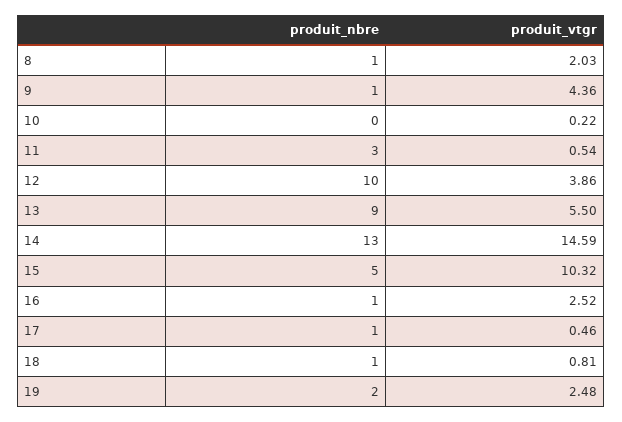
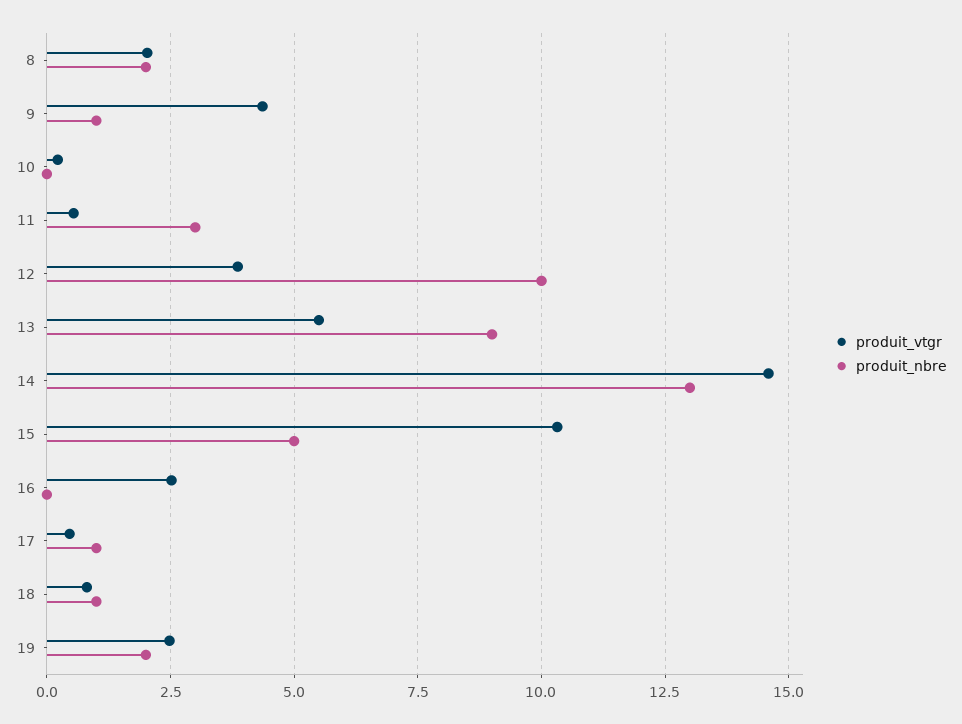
  {
    "produit_nbre": {
-     "8": 1,
+     "8": 2,
      "9": 1,
      "10": 0,
      "11": 3,
      "12": 10,
      "13": 9,
      "14": 13,
      "15": 5,
-     "16": 1,
+     "16": 0,
      "17": 1,
      "18": 1,
      "19": 2
    },
    "produit_vtgr": {
      "8": 2.03,
      "9": 4.36,
      "10": 0.22,
      "11": 0.54,
      "12": 3.86,
      "13": 5.5,
      "14": 14.59,
      "15": 10.32,
      "16": 2.52,
      "17": 0.46,
      "18": 0.81,
      "19": 2.48
    }
  }

